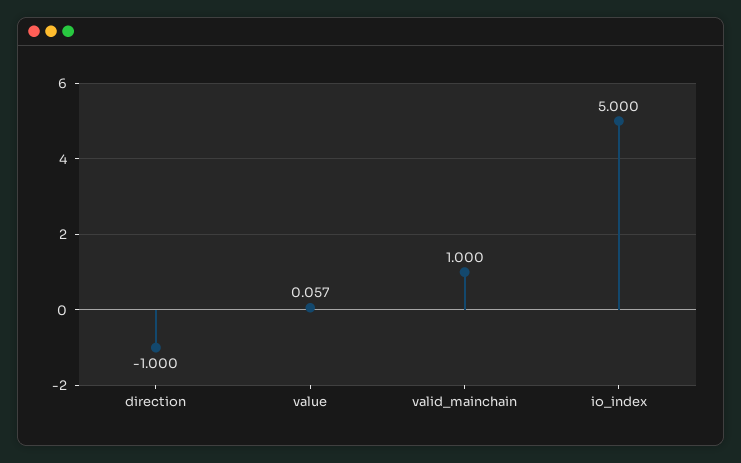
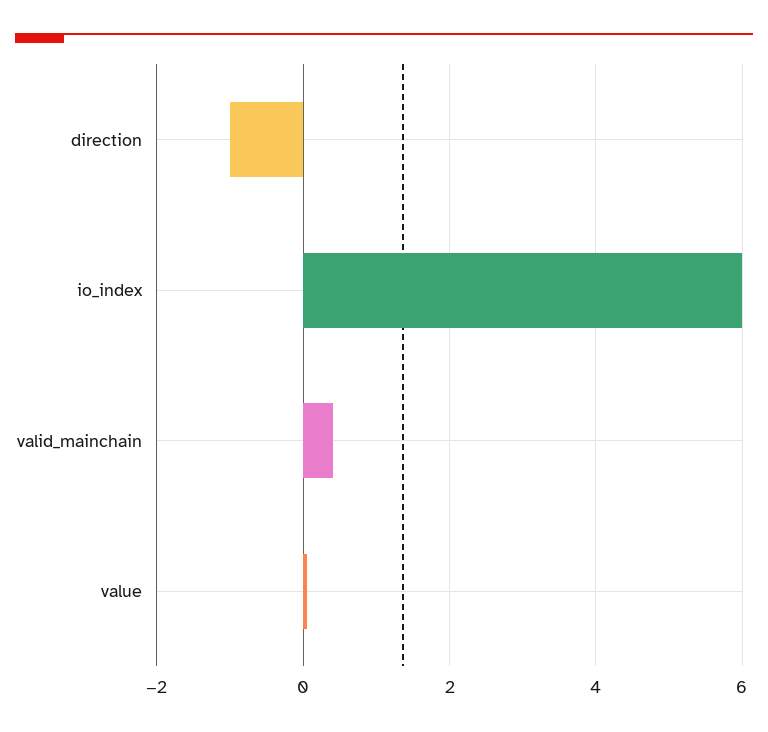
  {
    "direction": -1,
    "value": 0.057,
-   "valid_mainchain": 1,
+   "valid_mainchain": 0.4,
-   "io_index": 5
+   "io_index": 6
  }

